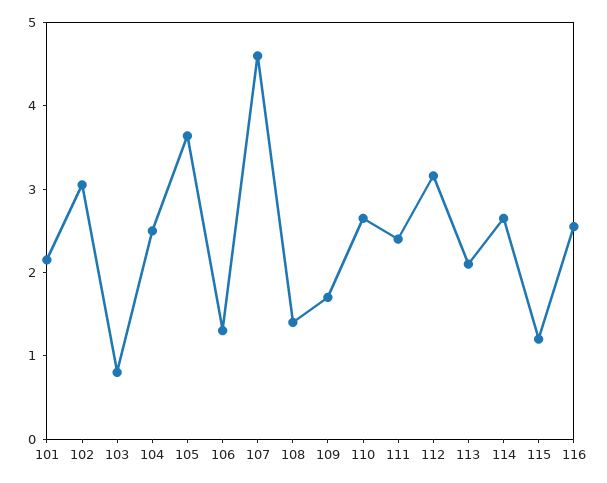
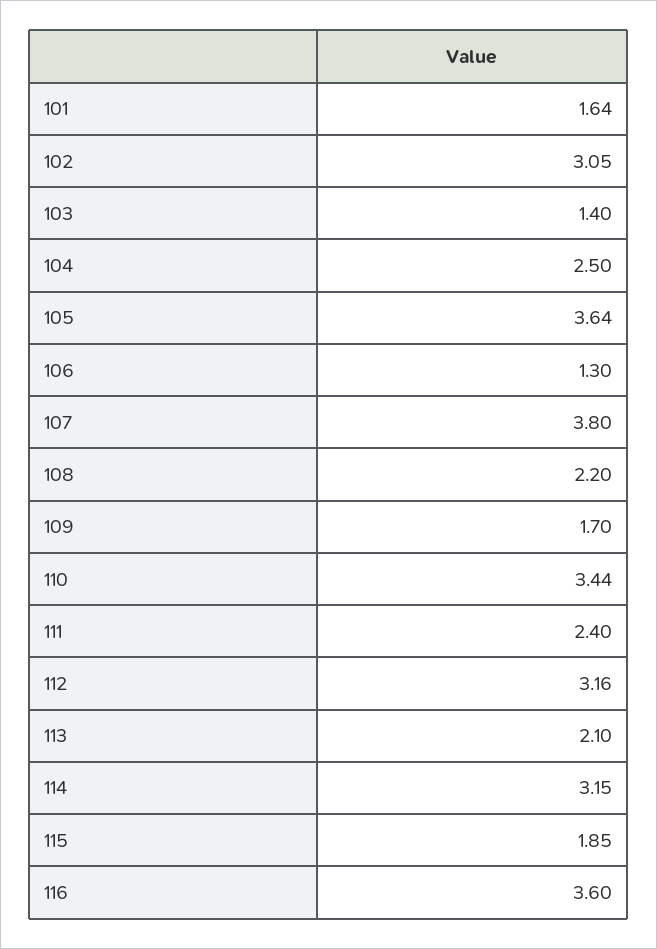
  {
-   "101": 2.2,
+   "101": 1.64,
    "102": 3.05,
-   "103": 0.8,
+   "103": 1.4,
    "104": 2.5,
    "105": 3.64,
    "106": 1.3,
-   "107": 4.6,
+   "107": 3.8,
-   "108": 1.4,
+   "108": 2.2,
    "109": 1.7,
-   "110": 2.6,
+   "110": 3.44,
    "111": 2.4,
    "112": 3.16,
    "113": 2.1,
-   "114": 2.6,
+   "114": 3.15,
-   "115": 1.2,
+   "115": 1.85,
-   "116": 2.6
+   "116": 3.6
  }

